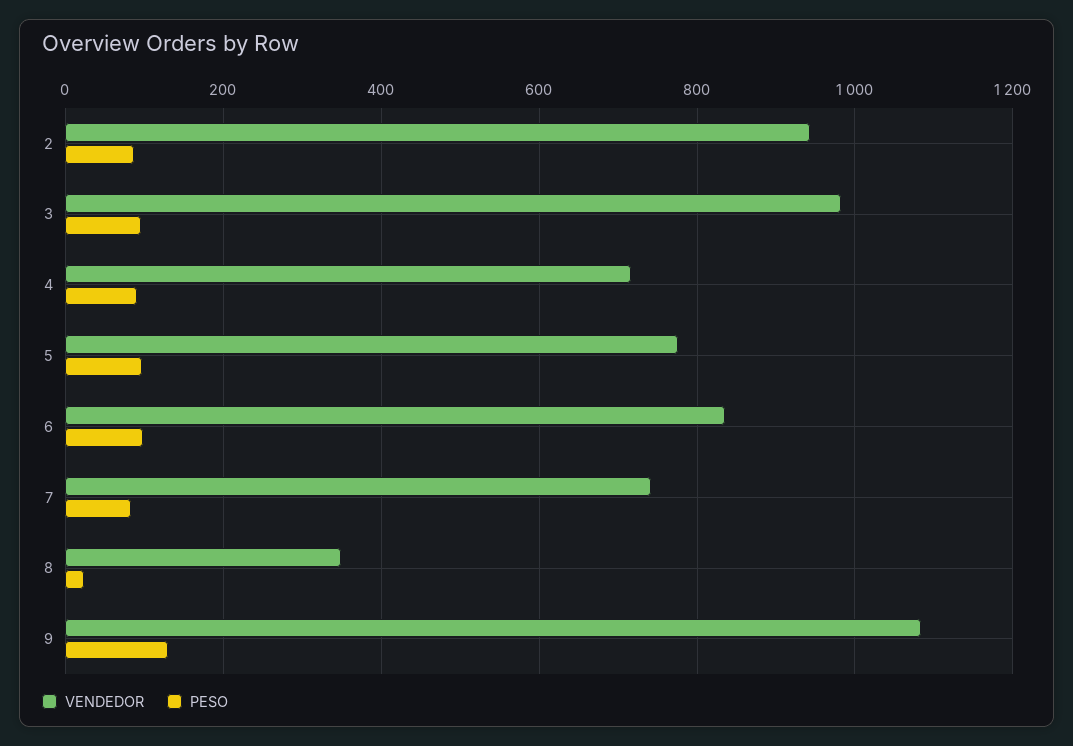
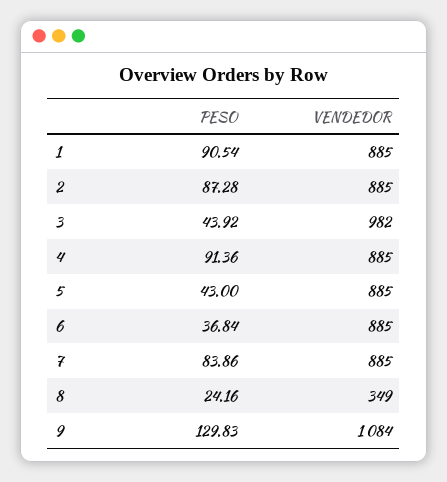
  {
    "VENDEDOR": {
-     "2": 940,
+     "2": 885,
      "3": 982,
-     "4": 720,
+     "4": 885,
-     "5": 780,
+     "5": 885,
-     "6": 840,
+     "6": 885,
-     "7": 740,
+     "7": 885,
      "8": 349,
-     "9": 1084
+     "9": 1084,
+     "1": 885
    },
    "PESO": {
      "2": 87.28,
-     "3": 100,
+     "3": 43.92,
      "4": 91.36,
-     "5": 100,
+     "5": 43,
-     "6": 100,
+     "6": 36.84,
      "7": 83.86,
      "8": 24.16,
-     "9": 129.83
+     "9": 129.83,
+     "1": 90.54
    }
  }

